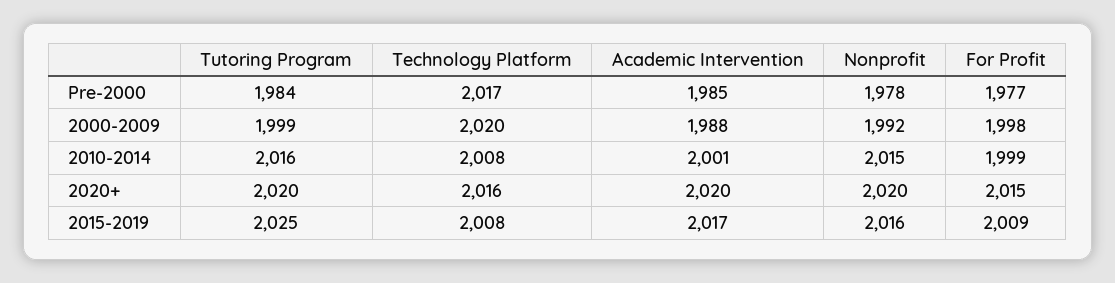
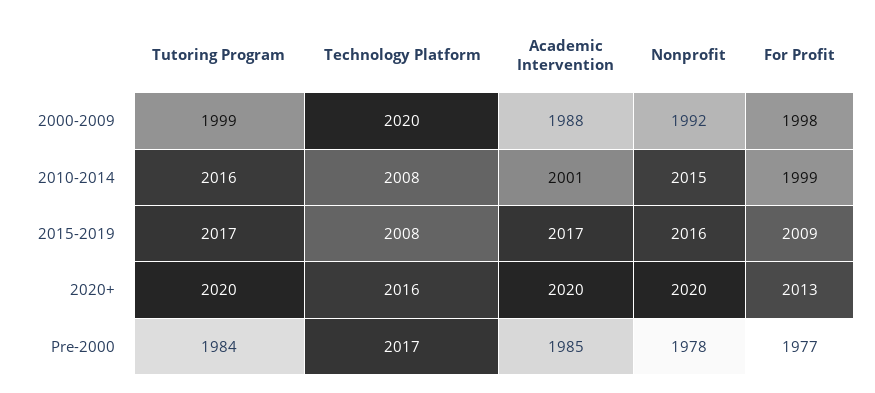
  {
    "Tutoring Program": {
      "Pre-2000": 1984,
      "2000-2009": 1999,
      "2010-2014": 2016,
      "2020+": 2020,
-     "2015-2019": 2025
+     "2015-2019": 2017
    },
    "Technology Platform": {
      "Pre-2000": 2017,
      "2000-2009": 2020,
      "2010-2014": 2008,
      "2020+": 2016,
      "2015-2019": 2008
    },
    "Academic Intervention": {
      "Pre-2000": 1985,
      "2000-2009": 1988,
      "2010-2014": 2001,
      "2020+": 2020,
      "2015-2019": 2017
    },
    "Nonprofit": {
      "Pre-2000": 1978,
      "2000-2009": 1992,
      "2010-2014": 2015,
      "2020+": 2020,
      "2015-2019": 2016
    },
    "For Profit": {
      "Pre-2000": 1977,
      "2000-2009": 1998,
      "2010-2014": 1999,
-     "2020+": 2015,
+     "2020+": 2013,
      "2015-2019": 2009
    }
  }

